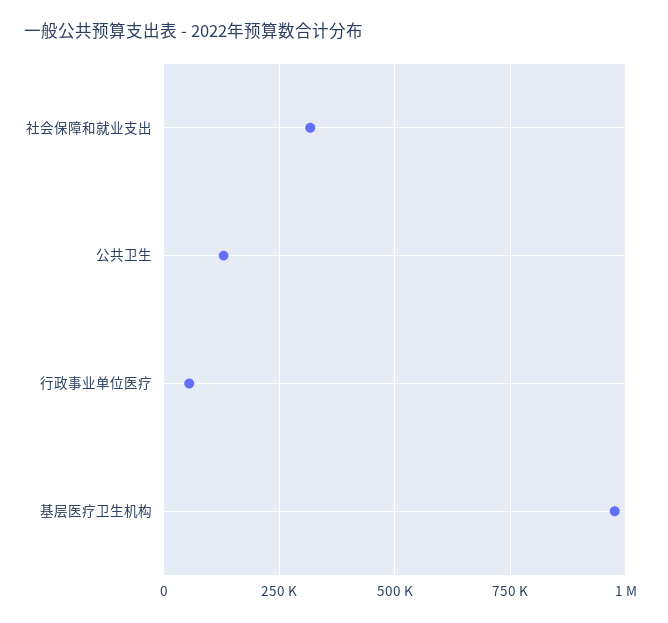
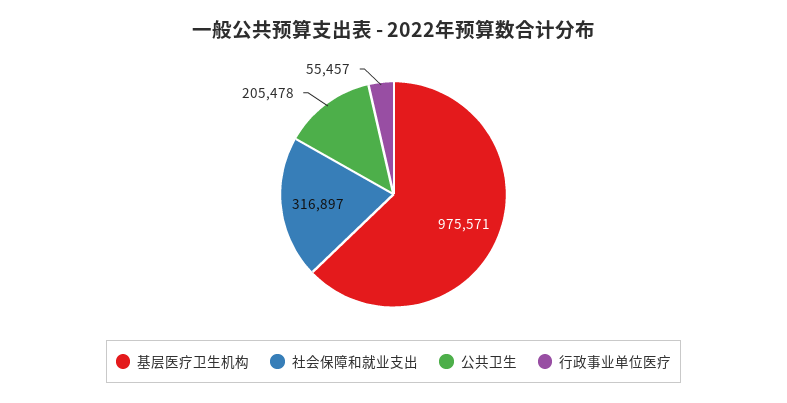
  {
    "社会保障和就业支出": 316897,
-   "公共卫生": 125000,
+   "公共卫生": 205478,
    "行政事业单位医疗": 55457,
    "基层医疗卫生机构": 975571
  }

